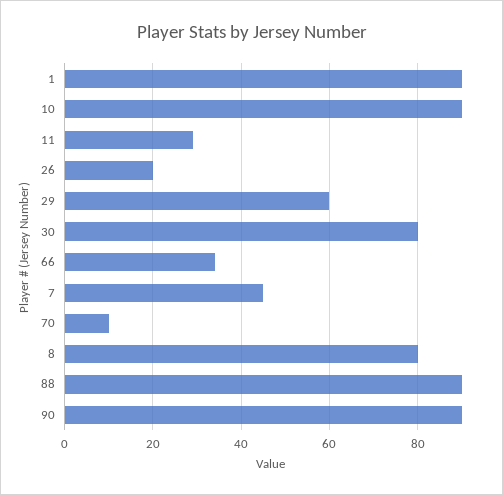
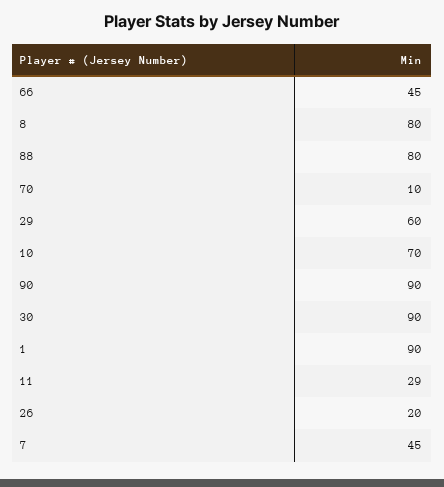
  {
    "1": 90,
-   "10": 90,
+   "10": 70,
    "11": 29,
    "26": 20,
    "29": 60,
-   "30": 80,
+   "30": 90,
-   "66": 35,
+   "66": 45,
    "7": 45,
    "70": 10,
    "8": 80,
-   "88": 90,
+   "88": 80,
    "90": 90
  }

